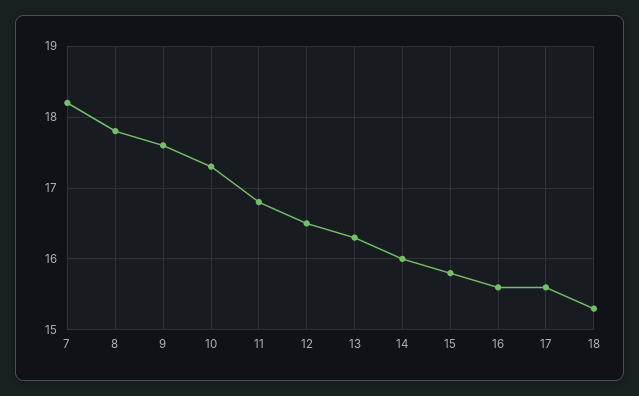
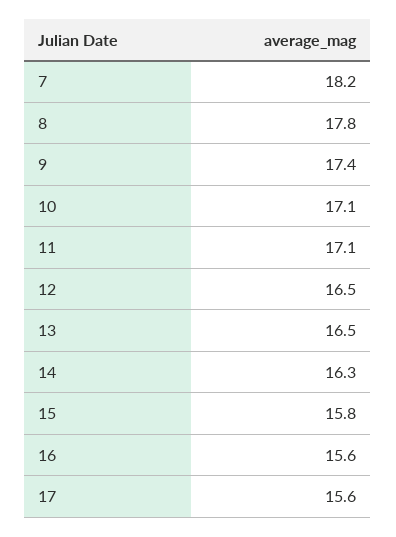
  {
    "7": 18.2,
    "8": 17.8,
-   "9": 17.6,
+   "9": 17.4,
-   "10": 17.3,
+   "10": 17.1,
-   "11": 16.8,
+   "11": 17.1,
    "12": 16.5,
-   "13": 16.3,
+   "13": 16.5,
-   "14": 16,
+   "14": 16.3,
    "15": 15.8,
    "16": 15.6,
-   "17": 15.6,
+   "17": 15.6
-   "18": 15.3
  }

